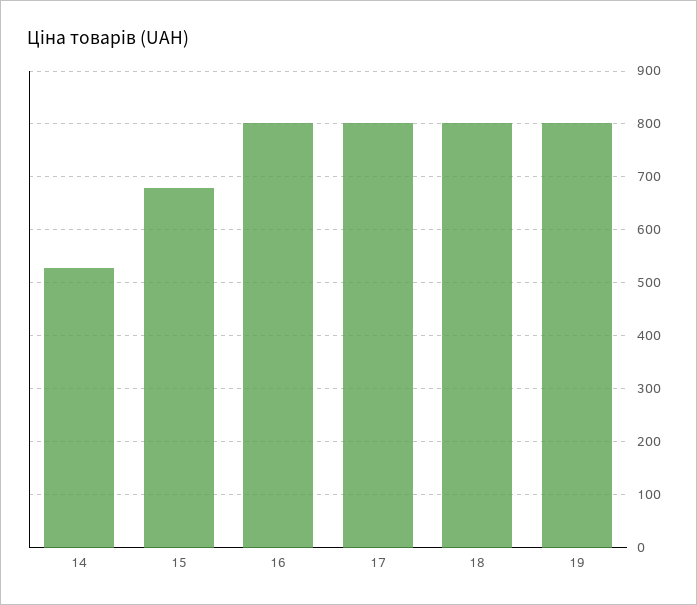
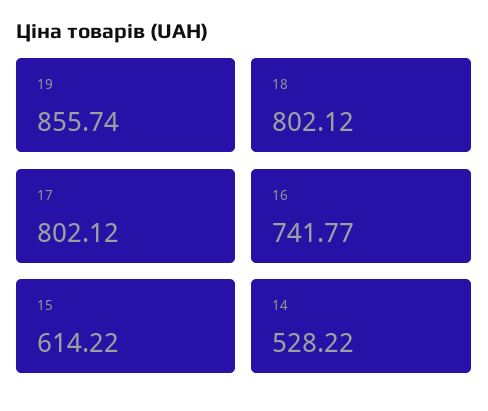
  {
    "14": 528.22,
-   "15": 680,
+   "15": 614.22,
-   "16": 800,
+   "16": 741.77,
    "17": 802.12,
    "18": 802.12,
-   "19": 800
+   "19": 855.74
  }

